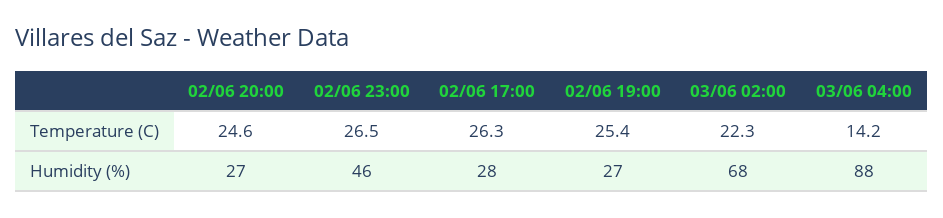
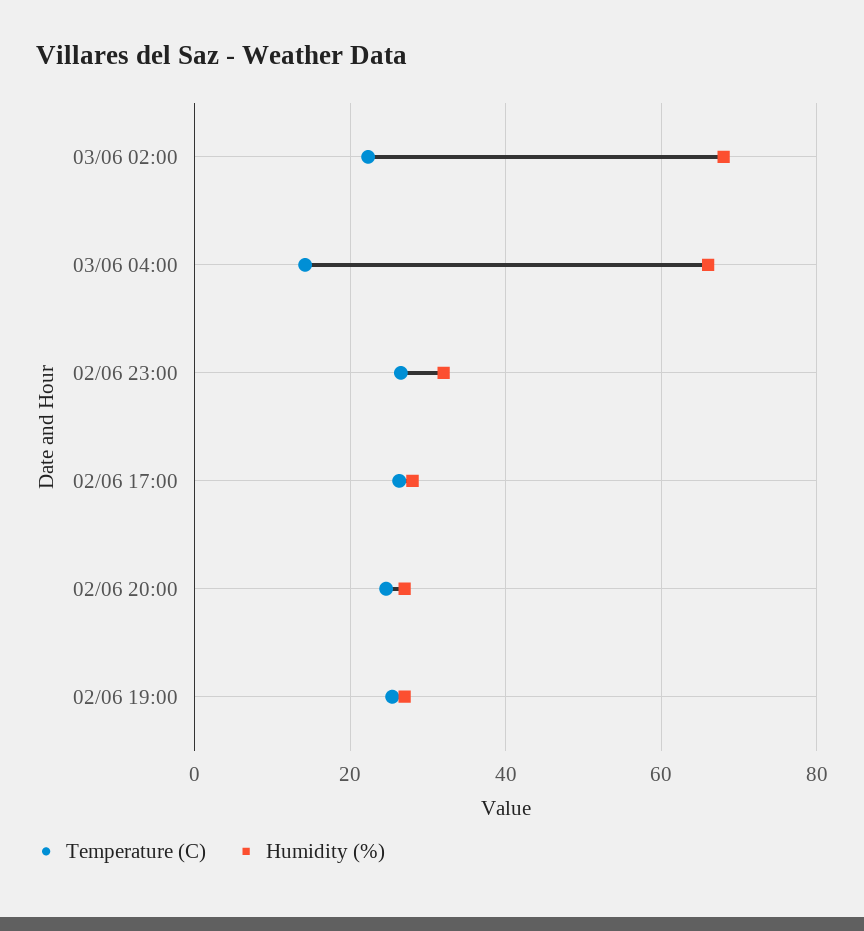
  {
    "Temperature (C)": {
      "02/06 20:00": 24.6,
      "02/06 23:00": 26.5,
      "02/06 17:00": 26.3,
      "02/06 19:00": 25.4,
      "03/06 02:00": 22.3,
      "03/06 04:00": 14.2
    },
    "Humidity (%)": {
      "02/06 20:00": 27,
-     "02/06 23:00": 46,
+     "02/06 23:00": 32,
      "02/06 17:00": 28,
      "02/06 19:00": 27,
      "03/06 02:00": 68,
-     "03/06 04:00": 88
+     "03/06 04:00": 66
    }
  }

